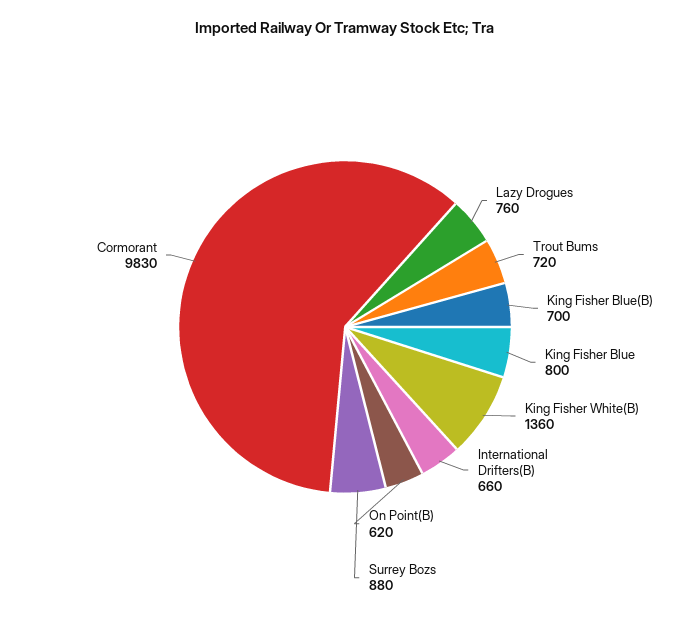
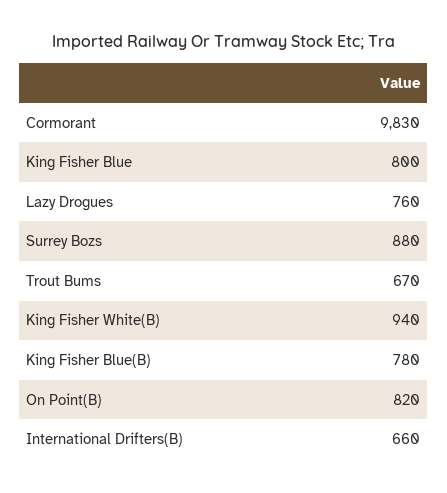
  {
    "Lazy Drogues": 760,
-   "Trout Bums": 720,
+   "Trout Bums": 670,
-   "King Fisher Blue(B)": 700,
+   "King Fisher Blue(B)": 780,
    "King Fisher Blue": 800,
-   "King Fisher White(B)": 1360,
+   "King Fisher White(B)": 940,
    "International Drifters(B)": 660,
-   "On Point(B)": 620,
+   "On Point(B)": 820,
    "Surrey Bozs": 880,
    "Cormorant": 9830
  }

